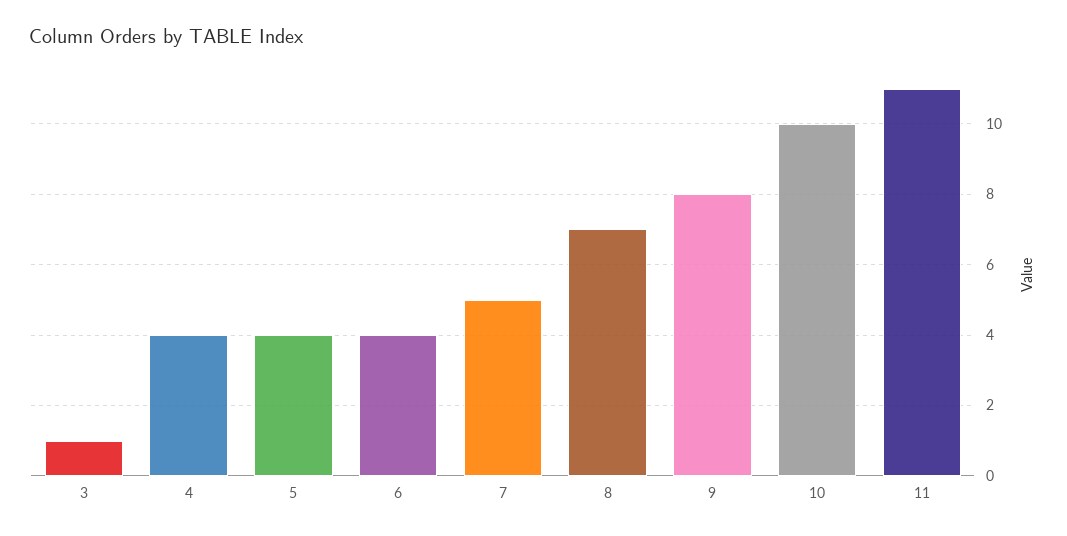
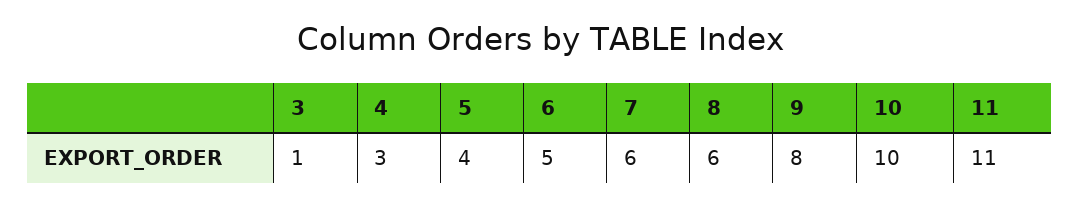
  {
    "3": 1,
-   "4": 4,
+   "4": 3,
    "5": 4,
-   "6": 4,
+   "6": 5,
-   "7": 5,
+   "7": 6,
-   "8": 7,
+   "8": 6,
    "9": 8,
    "10": 10,
    "11": 11
  }

